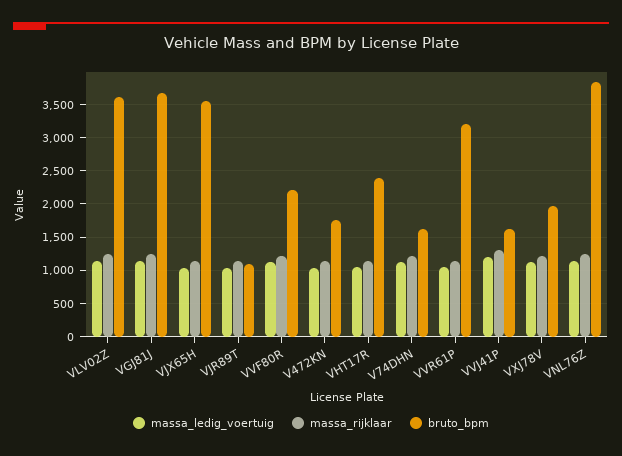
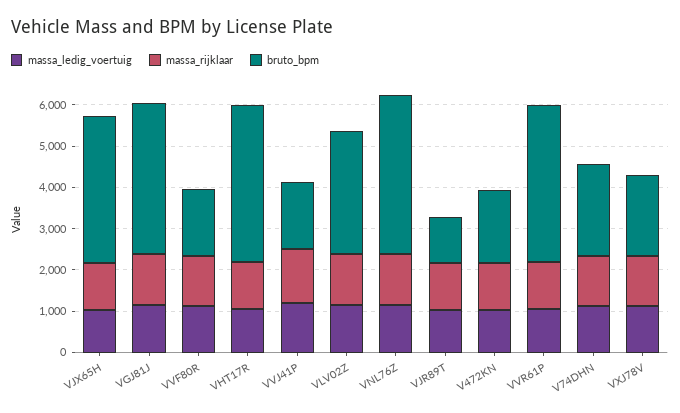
  {
    "massa_ledig_voertuig": {
      "VLV02Z": 1100,
      "VGJ81J": 1100,
      "VJX65H": 1000,
      "VJR89T": 1000,
      "VVF80R": 1100,
      "V472KN": 1000,
      "VHT17R": 1000,
      "V74DHN": 1100,
      "VVR61P": 1000,
      "VVJ41P": 1200,
      "VXJ78V": 1100,
      "VNL76Z": 1100
    },
    "massa_rijklaar": {
      "VLV02Z": 1200,
      "VGJ81J": 1200,
      "VJX65H": 1100,
      "VJR89T": 1100,
      "VVF80R": 1200,
      "V472KN": 1100,
      "VHT17R": 1100,
      "V74DHN": 1200,
      "VVR61P": 1100,
      "VVJ41P": 1300,
      "VXJ78V": 1200,
      "VNL76Z": 1200
    },
    "bruto_bpm": {
-     "VLV02Z": 3600,
+     "VLV02Z": 3000,
      "VGJ81J": 3700,
      "VJX65H": 3500,
      "VJR89T": 1100,
-     "VVF80R": 2200,
+     "VVF80R": 1600,
      "V472KN": 1800,
-     "VHT17R": 2400,
+     "VHT17R": 3800,
-     "V74DHN": 1600,
+     "V74DHN": 2200,
-     "VVR61P": 3200,
+     "VVR61P": 3800,
      "VVJ41P": 1600,
      "VXJ78V": 2000,
      "VNL76Z": 3800
    }
  }

